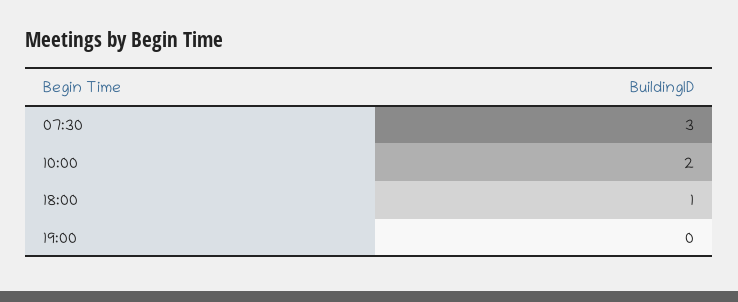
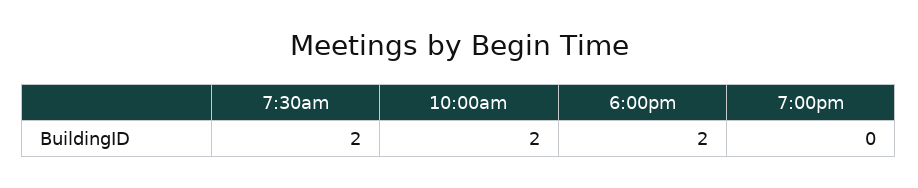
  {
-   "07:30": 3,
+   "07:30": 2,
    "10:00": 2,
-   "18:00": 1,
+   "18:00": 2,
    "19:00": 0
  }

